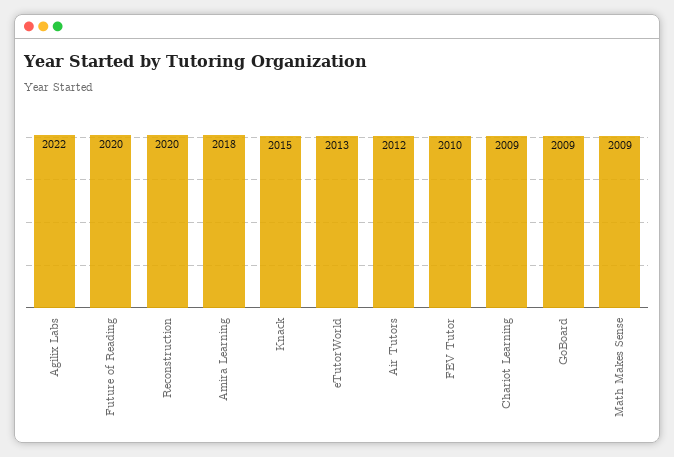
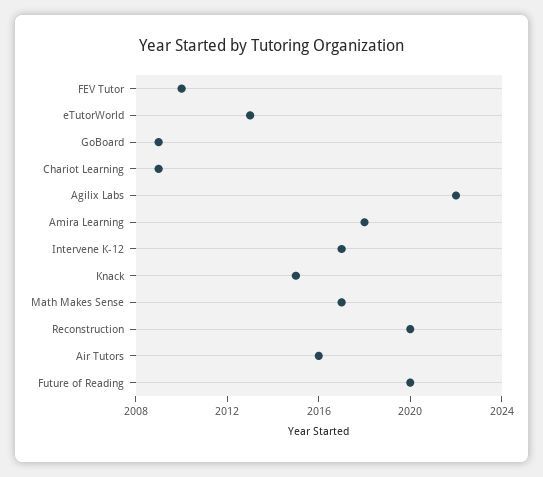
  {
    "Agilix Labs": 2022,
    "Future of Reading": 2020,
    "Reconstruction": 2020,
    "Amira Learning": 2018,
    "Knack": 2015,
    "eTutorWorld": 2013,
-   "Air Tutors": 2012,
+   "Air Tutors": 2016,
    "FEV Tutor": 2010,
    "Chariot Learning": 2009,
    "GoBoard": 2009,
-   "Math Makes Sense": 2009
+   "Math Makes Sense": 2017,
+   "Intervene K-12": 2017
  }

